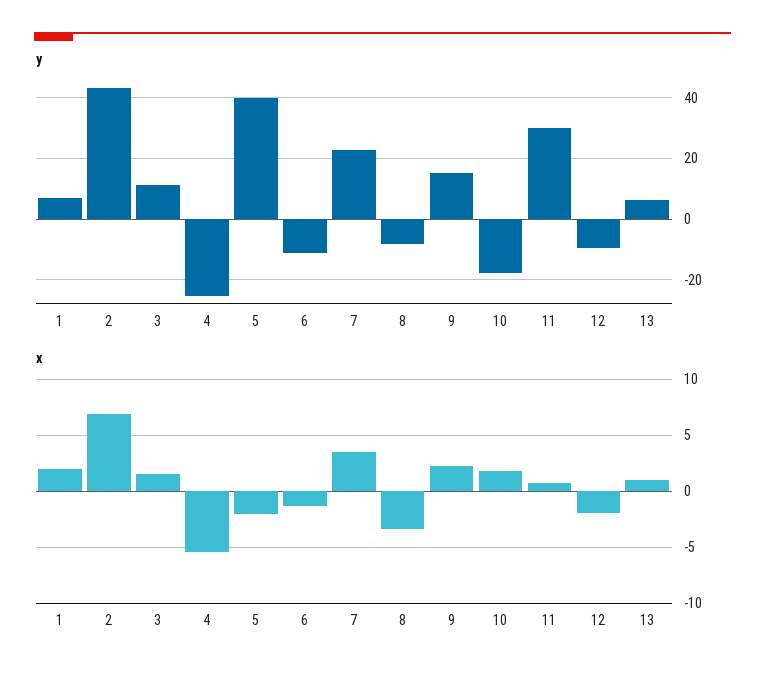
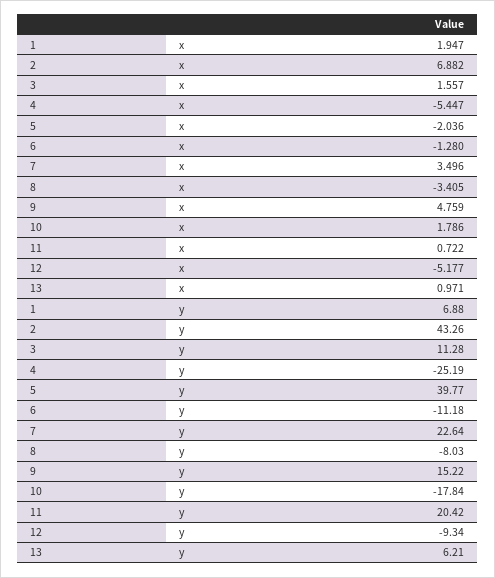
  {
    "y": {
      "1": 6.88,
      "2": 43.26,
      "3": 11.28,
      "4": -25.19,
      "5": 39.77,
      "6": -11.18,
      "7": 22.64,
      "8": -8.03,
      "9": 15.22,
      "10": -17.84,
-     "11": 30,
+     "11": 20.42,
      "12": -9.34,
      "13": 6.21
    },
    "x": {
      "1": 1.947,
      "2": 6.882,
      "3": 1.557,
      "4": -5.447,
      "5": -2.036,
      "6": -1.28,
      "7": 3.496,
      "8": -3.405,
-     "9": 2,
+     "9": 4.759,
      "10": 1.786,
      "11": 0.722,
-     "12": -2,
+     "12": -5.177,
      "13": 0.971
    }
  }

